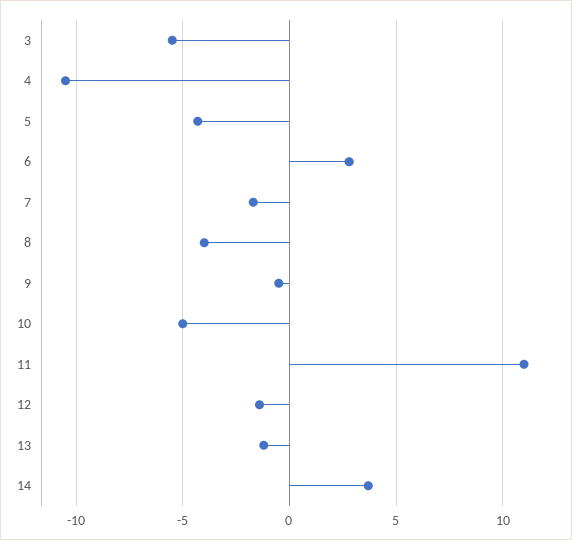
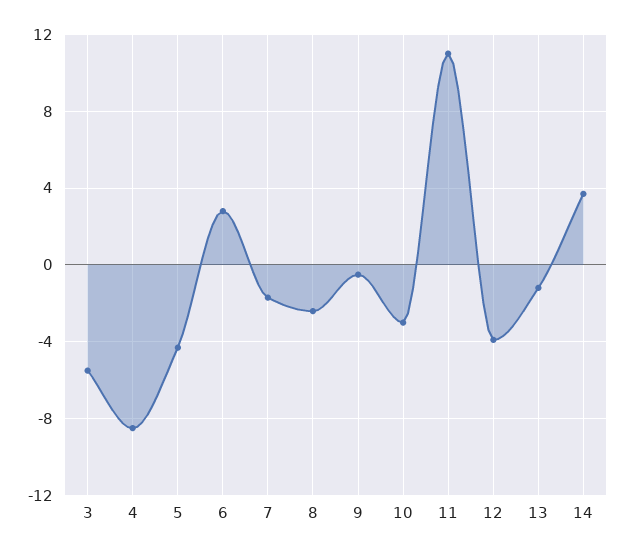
  {
    "3": -5.5,
-   "4": -10.5,
+   "4": -8.5,
    "5": -4.5,
    "6": 3,
    "7": -1.5,
-   "8": -4,
+   "8": -2.5,
    "9": -0.5,
-   "10": -5,
+   "10": -3,
    "11": 11,
-   "12": -1.5,
+   "12": -4,
    "13": -1,
    "14": 3.5
  }

